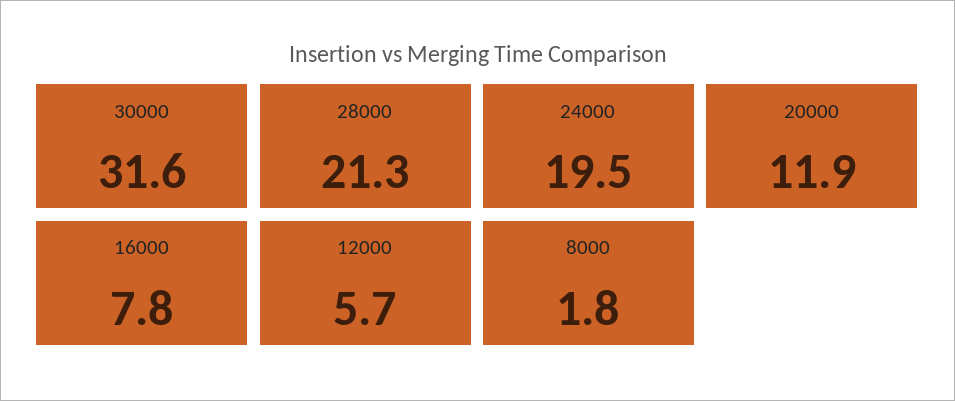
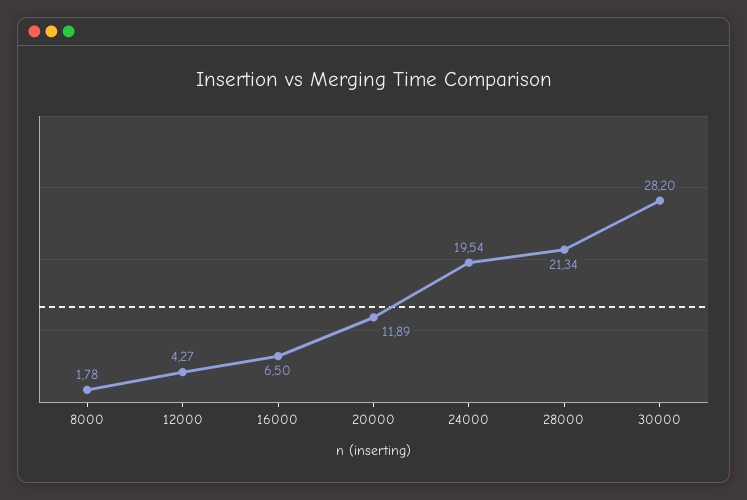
  {
-   "30000": 31.6,
+   "30000": 28.2,
    "28000": 21.34,
    "24000": 19.54,
    "20000": 11.89,
-   "16000": 7.8,
+   "16000": 6.5,
-   "12000": 5.7,
+   "12000": 4.27,
    "8000": 1.78
  }

